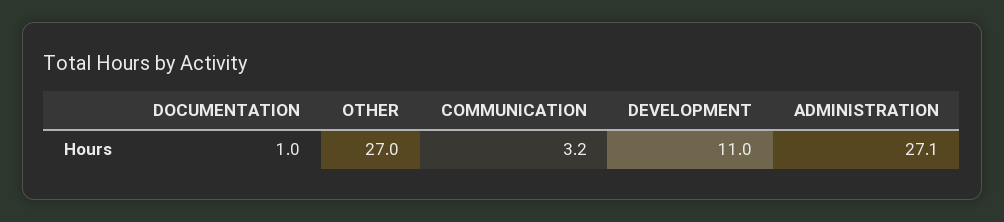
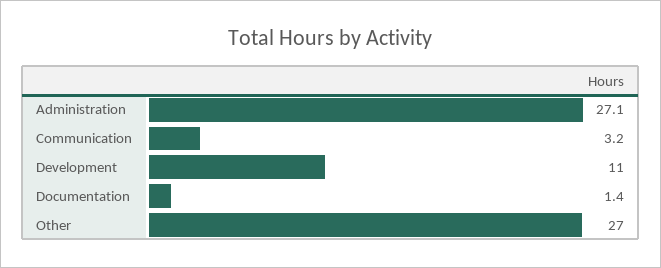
  {
-   "DOCUMENTATION": 1,
+   "DOCUMENTATION": 1.4,
    "OTHER": 27,
    "COMMUNICATION": 3.2,
    "DEVELOPMENT": 11,
    "ADMINISTRATION": 27.1
  }

